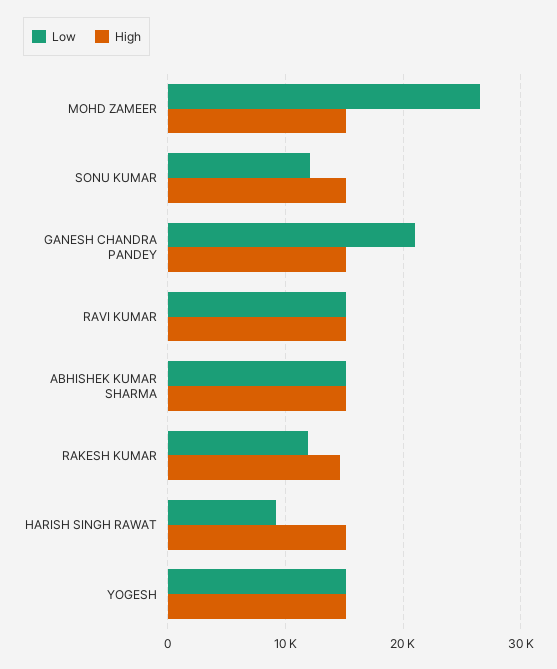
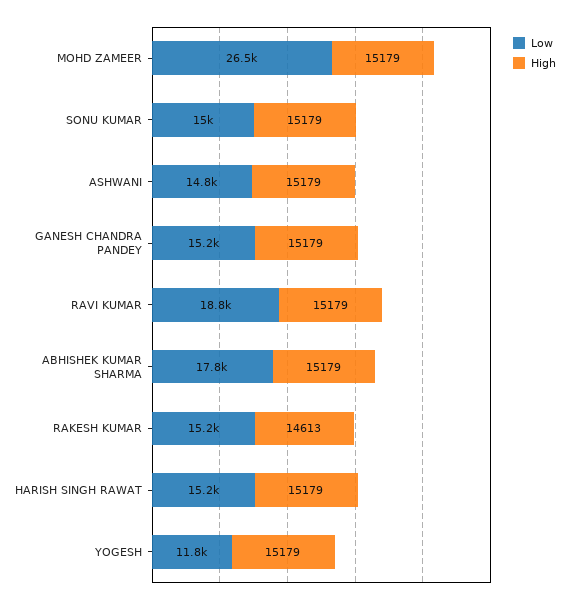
  {
    "Low": {
      "MOHD ZAMEER": 26500,
-     "SONU KUMAR": 12000,
+     "SONU KUMAR": 15000,
-     "GANESH CHANDRA PANDEY": 21000,
+     "GANESH CHANDRA PANDEY": 15200,
-     "RAVI KUMAR": 15000,
+     "RAVI KUMAR": 18800,
-     "ABHISHEK KUMAR SHARMA": 15000,
+     "ABHISHEK KUMAR SHARMA": 17800,
-     "RAKESH KUMAR": 12000,
+     "RAKESH KUMAR": 15200,
-     "HARISH SINGH RAWAT": 9000,
+     "HARISH SINGH RAWAT": 15200,
-     "YOGESH": 15000
+     "YOGESH": 11800,
+     "ASHWANI": 14800
    },
    "High": {
      "MOHD ZAMEER": 15179,
      "SONU KUMAR": 15179,
      "GANESH CHANDRA PANDEY": 15179,
      "RAVI KUMAR": 15179,
      "ABHISHEK KUMAR SHARMA": 15179,
      "RAKESH KUMAR": 14613,
      "HARISH SINGH RAWAT": 15179,
-     "YOGESH": 15179
+     "YOGESH": 15179,
+     "ASHWANI": 15179
    }
  }

